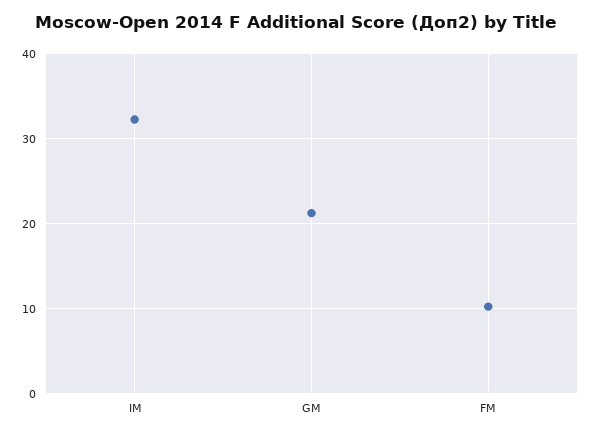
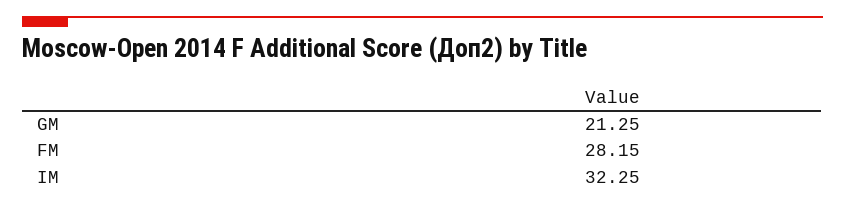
  {
    "IM": 32.25,
    "GM": 21.25,
-   "FM": 10
+   "FM": 28.15
  }

